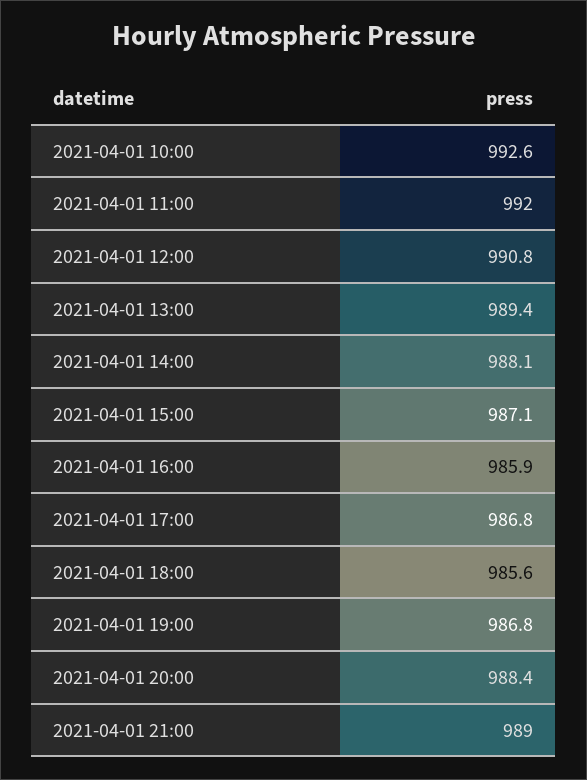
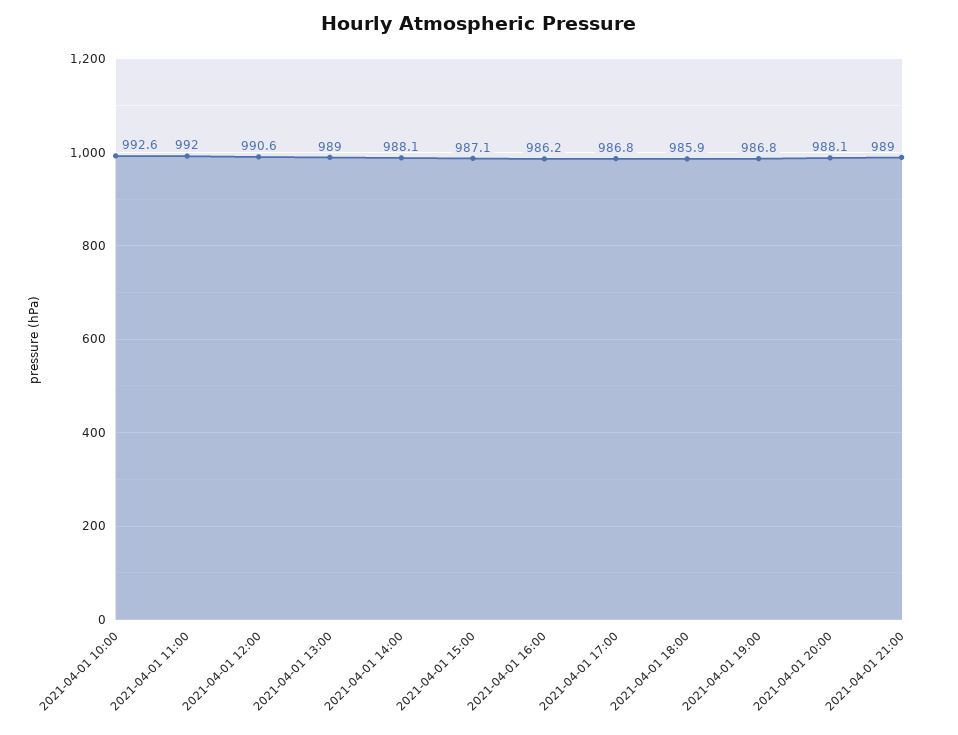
  {
    "2021-04-01 10:00": 992.6,
    "2021-04-01 11:00": 992,
-   "2021-04-01 12:00": 990.8,
+   "2021-04-01 12:00": 990.6,
-   "2021-04-01 13:00": 989.4,
+   "2021-04-01 13:00": 989,
    "2021-04-01 14:00": 988.1,
    "2021-04-01 15:00": 987.1,
-   "2021-04-01 16:00": 985.9,
+   "2021-04-01 16:00": 986.2,
    "2021-04-01 17:00": 986.8,
-   "2021-04-01 18:00": 985.6,
+   "2021-04-01 18:00": 985.9,
    "2021-04-01 19:00": 986.8,
-   "2021-04-01 20:00": 988.4,
+   "2021-04-01 20:00": 988.1,
    "2021-04-01 21:00": 989
  }

